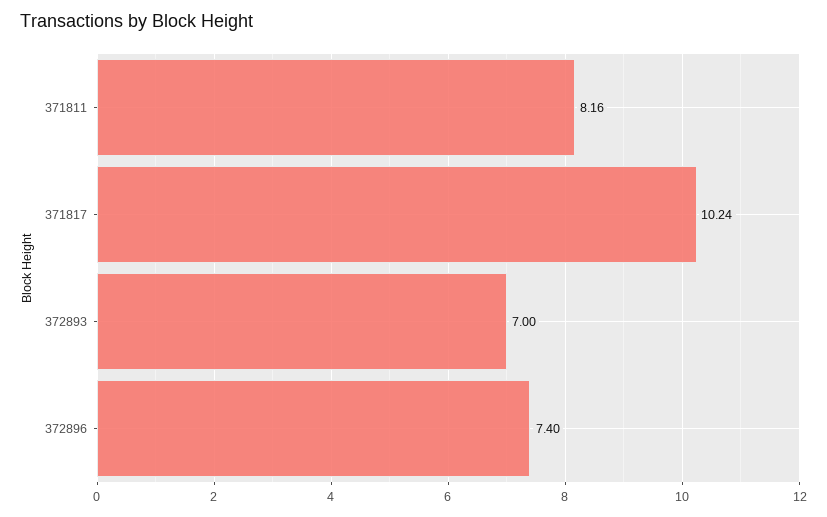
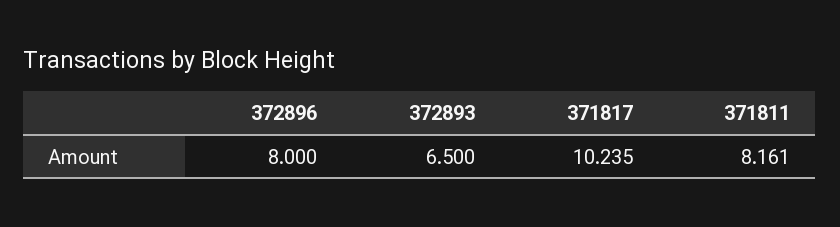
  {
    "371811": 8.161,
    "371817": 10.235,
-   "372893": 7,
+   "372893": 6.5,
-   "372896": 7.4
+   "372896": 8
  }

